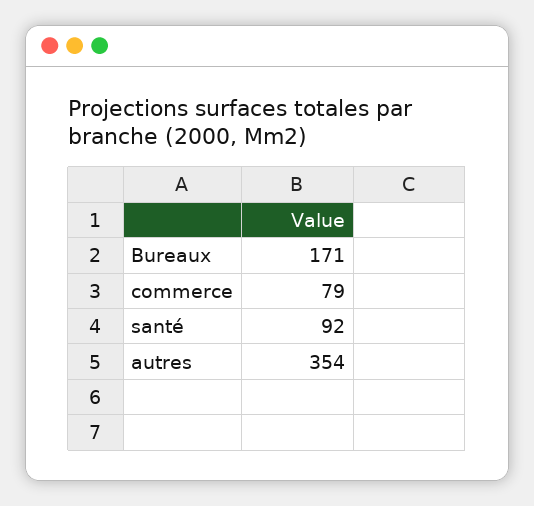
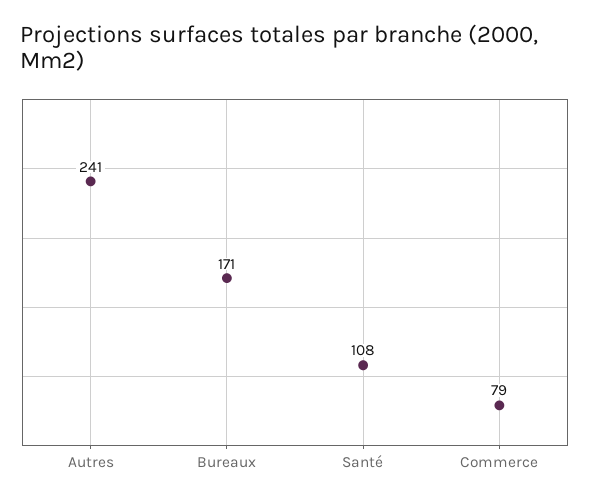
  {
    "Bureaux": 171,
    "commerce": 79,
-   "santé": 92,
+   "santé": 108,
-   "autres": 354
+   "autres": 241
  }

